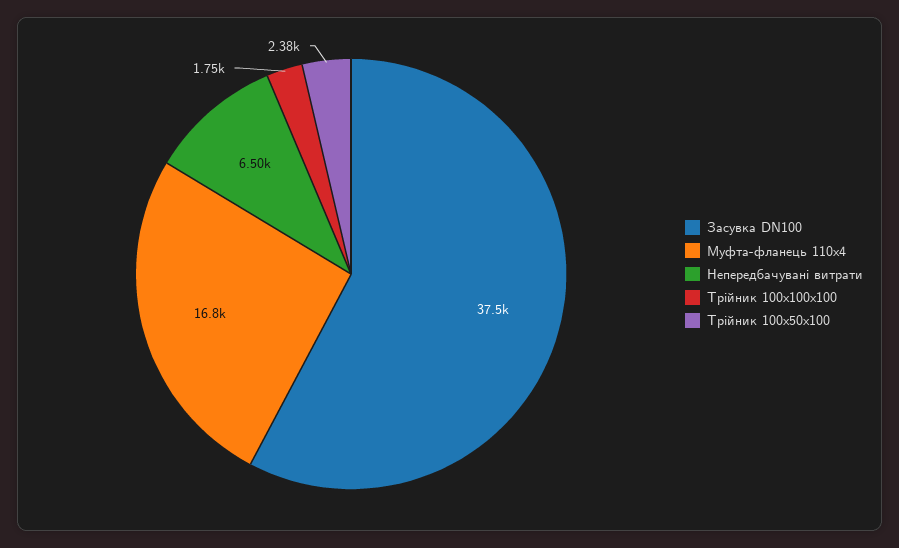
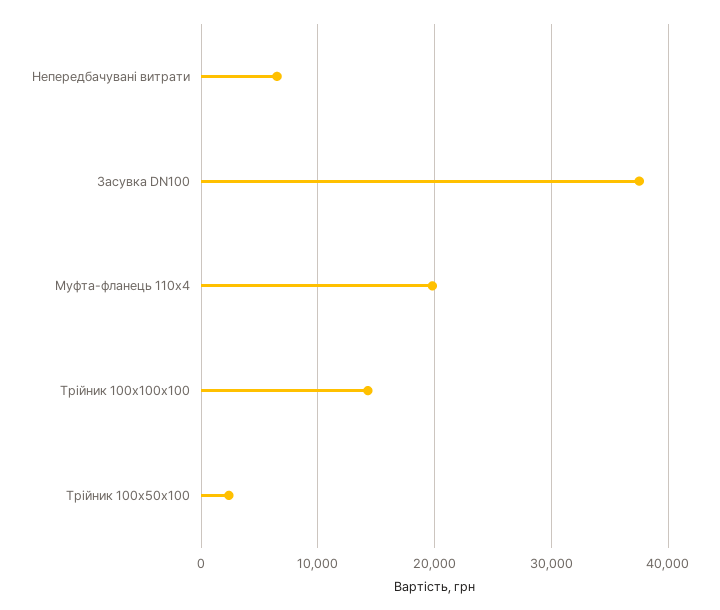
  {
    "Засувка DN100": 37500,
-   "Муфта-фланець 110x4": 16800,
+   "Муфта-фланець 110x4": 20000,
    "Непередбачувані витрати": 6500,
-   "Трійник 100x100x100": 1750,
+   "Трійник 100x100x100": 14000,
    "Трійник 100x50x100": 2380
  }

